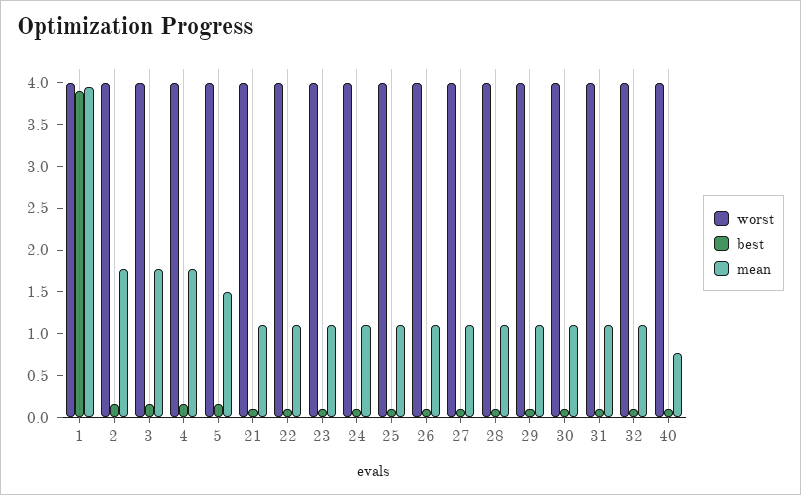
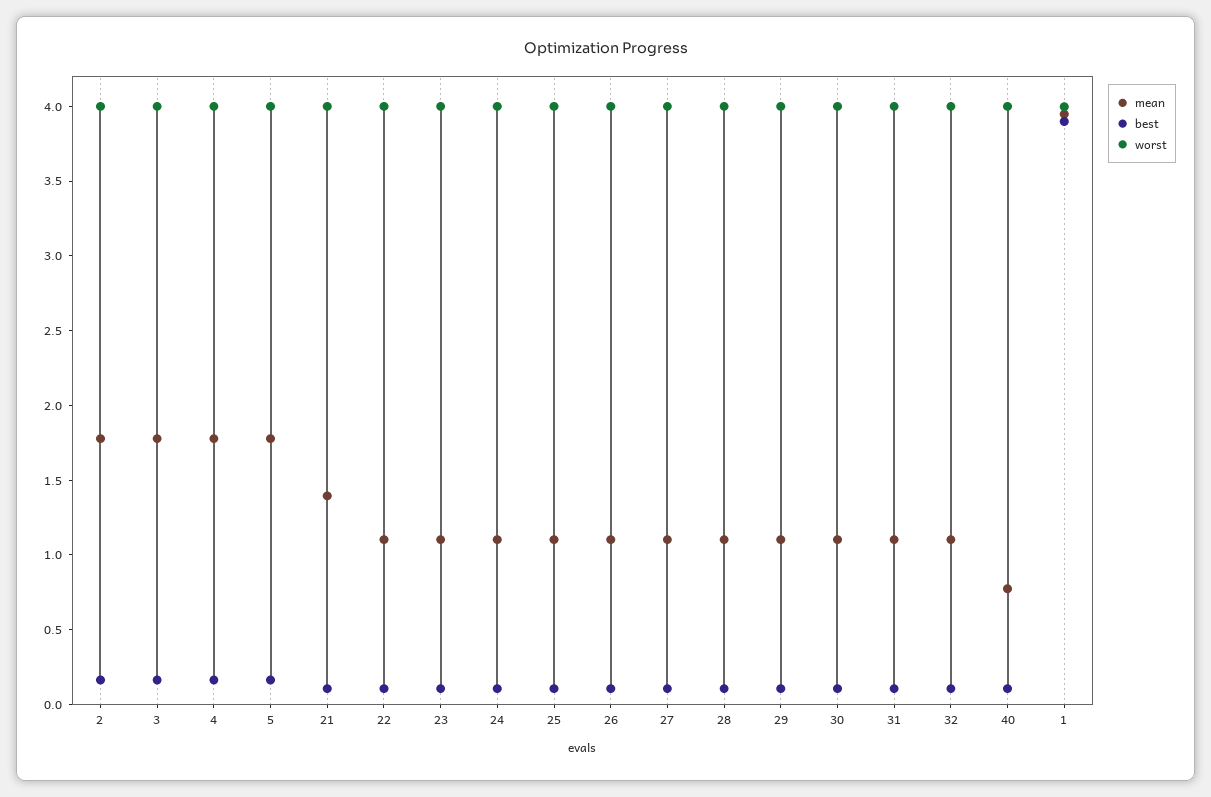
  {
    "worst": {
      "1": 4,
      "2": 4,
      "3": 4,
      "4": 4,
      "5": 4,
      "21": 4,
      "22": 4,
      "23": 4,
      "24": 4,
      "25": 4,
      "26": 4,
      "27": 4,
      "28": 4,
      "29": 4,
      "30": 4,
      "31": 4,
      "32": 4,
      "40": 4
    },
    "best": {
      "1": 3.9,
      "2": 0.2,
      "3": 0.2,
      "4": 0.2,
      "5": 0.2,
      "21": 0.1,
      "22": 0.1,
      "23": 0.1,
      "24": 0.1,
      "25": 0.1,
      "26": 0.1,
      "27": 0.1,
      "28": 0.1,
      "29": 0.1,
      "30": 0.1,
      "31": 0.1,
      "32": 0.1,
      "40": 0.1
    },
    "mean": {
      "1": 3.9,
      "2": 1.8,
      "3": 1.8,
      "4": 1.8,
-     "5": 1.5,
+     "5": 1.8,
-     "21": 1.1,
+     "21": 1.4,
      "22": 1.1,
      "23": 1.1,
      "24": 1.1,
      "25": 1.1,
      "26": 1.1,
      "27": 1.1,
      "28": 1.1,
      "29": 1.1,
      "30": 1.1,
      "31": 1.1,
      "32": 1.1,
      "40": 0.8
    }
  }

